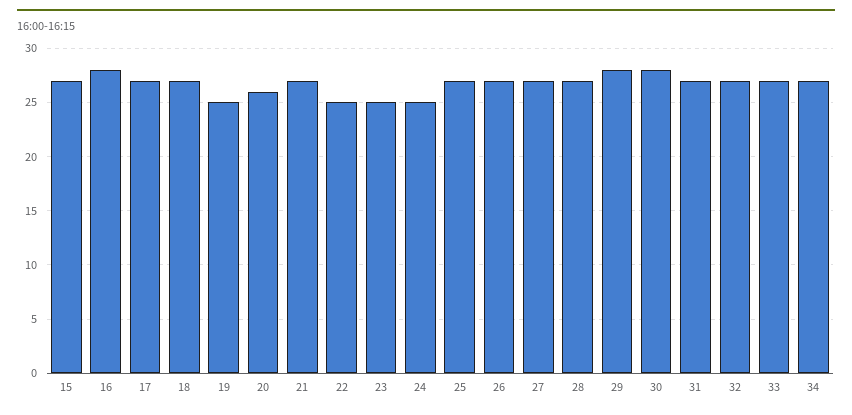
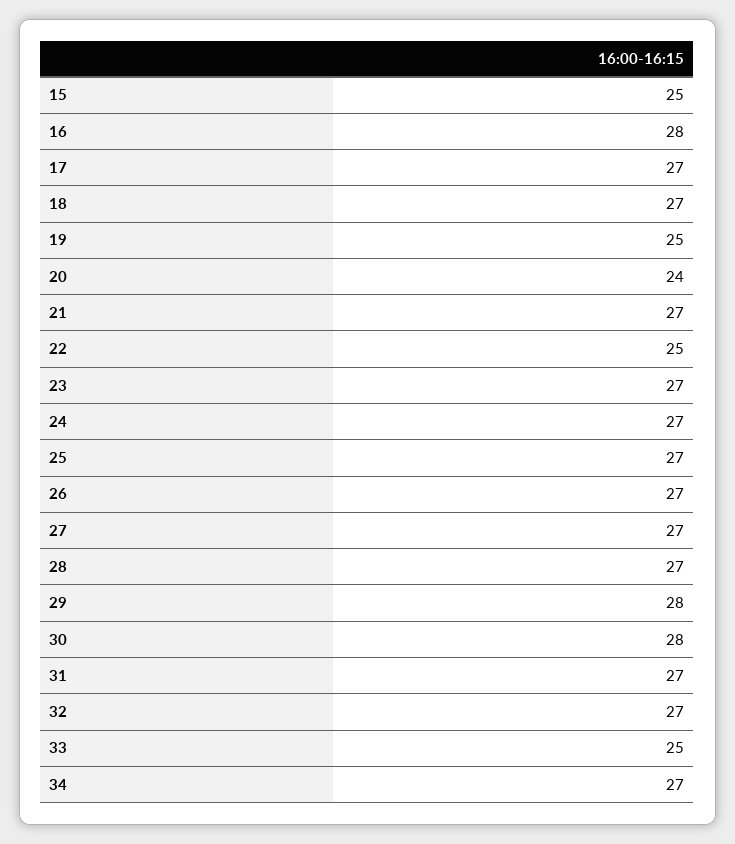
  {
-   "15": 27,
+   "15": 25,
    "16": 28,
    "17": 27,
    "18": 27,
    "19": 25,
-   "20": 26,
+   "20": 24,
    "21": 27,
    "22": 25,
-   "23": 25,
+   "23": 27,
-   "24": 25,
+   "24": 27,
    "25": 27,
    "26": 27,
    "27": 27,
    "28": 27,
    "29": 28,
    "30": 28,
    "31": 27,
    "32": 27,
-   "33": 27,
+   "33": 25,
    "34": 27
  }

